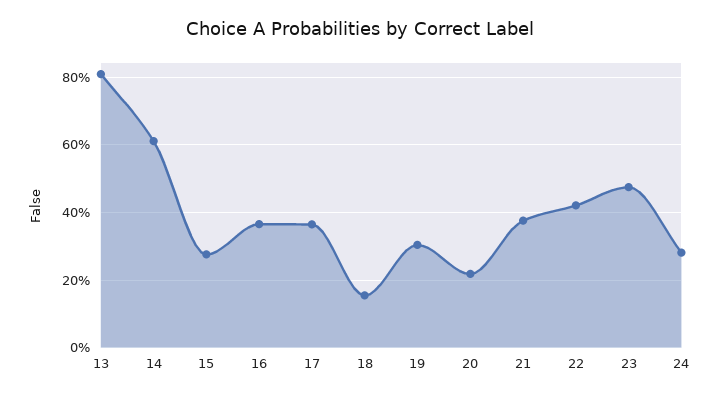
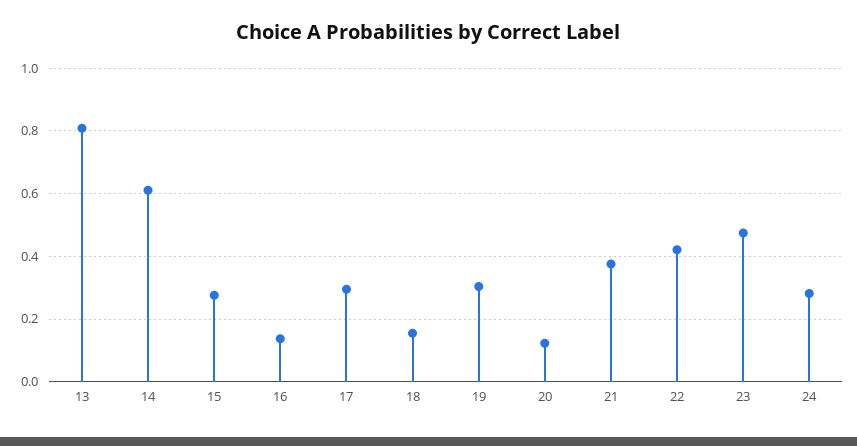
  {
    "13": 0.8,
    "14": 0.62,
    "15": 0.28,
-   "16": 0.36,
+   "16": 0.14,
-   "17": 0.36,
+   "17": 0.3,
    "18": 0.16,
    "19": 0.3,
-   "20": 0.22,
+   "20": 0.12,
    "21": 0.38,
    "22": 0.42,
    "23": 0.48,
    "24": 0.28
  }

